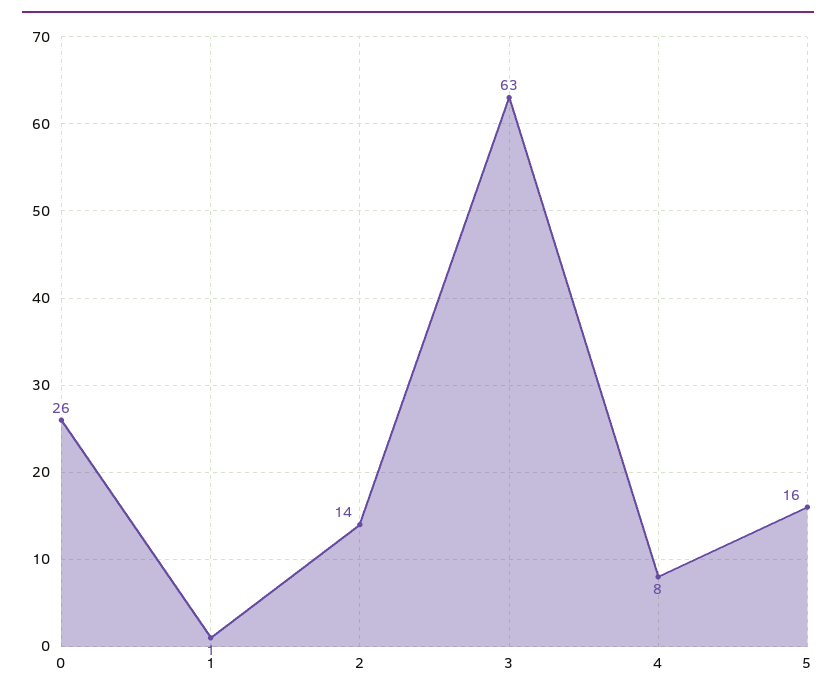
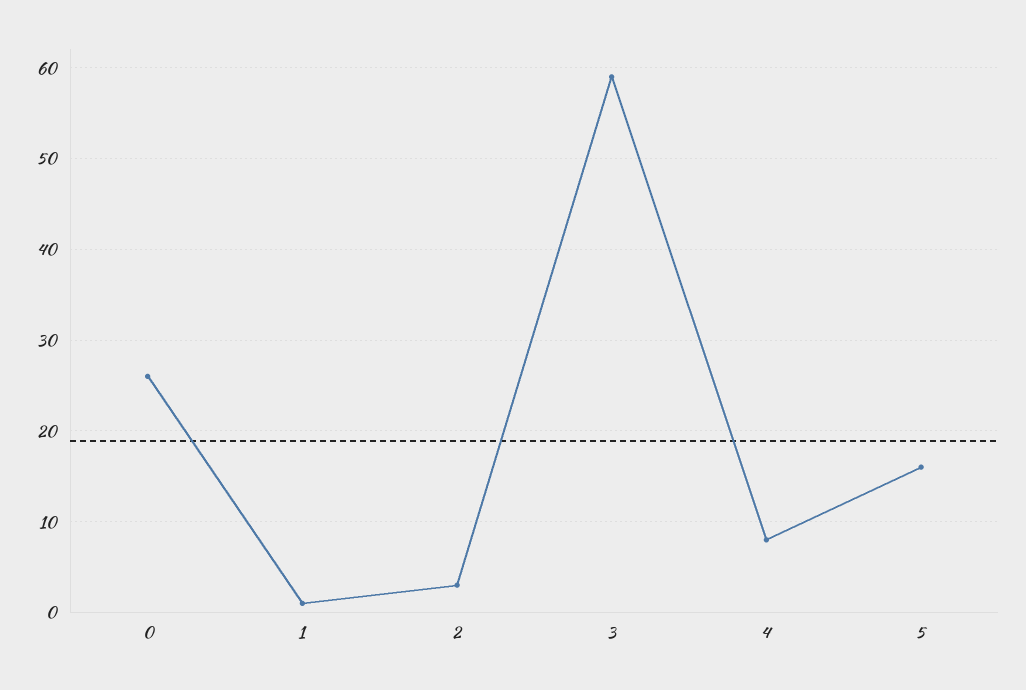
  {
    "0": 26,
    "1": 1,
-   "2": 14,
+   "2": 3,
-   "3": 63,
+   "3": 59,
    "4": 8,
    "5": 16
  }

